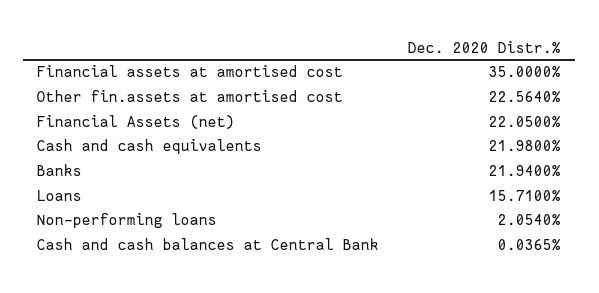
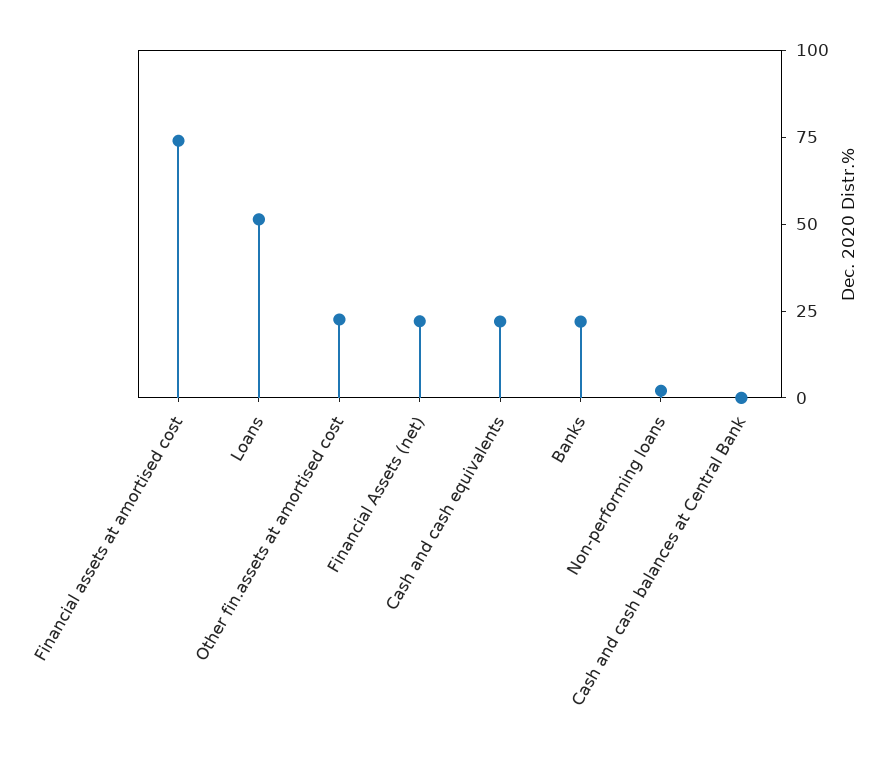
  {
-   "Financial assets at amortised cost": 35,
+   "Financial assets at amortised cost": 75,
    "Other fin.assets at amortised cost": 22.564,
    "Financial Assets (net)": 22.05,
    "Cash and cash equivalents": 21.98,
    "Banks": 21.94,
-   "Loans": 15.71,
+   "Loans": 50,
    "Non-performing loans": 2.054,
    "Cash and cash balances at Central Bank": 0.0365
  }

